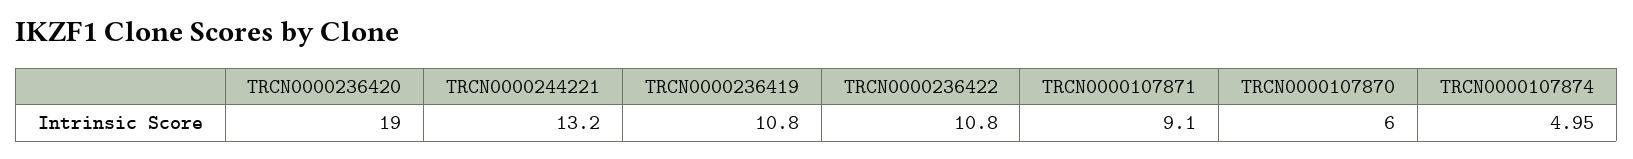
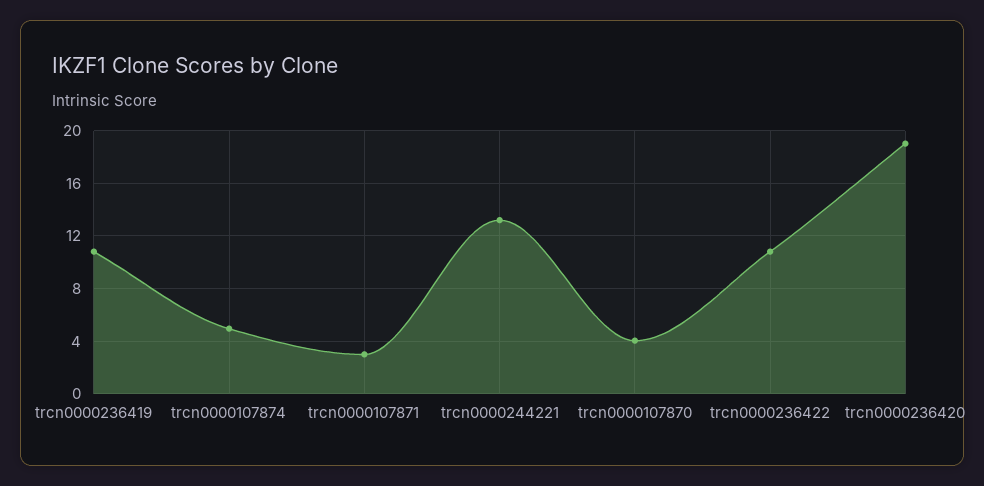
  {
    "TRCN0000236420": 19,
    "TRCN0000244221": 13.2,
    "TRCN0000236419": 10.8,
    "TRCN0000236422": 10.8,
-   "TRCN0000107871": 9.1,
+   "TRCN0000107871": 3,
-   "TRCN0000107870": 6,
+   "TRCN0000107870": 4,
    "TRCN0000107874": 4.95
  }

